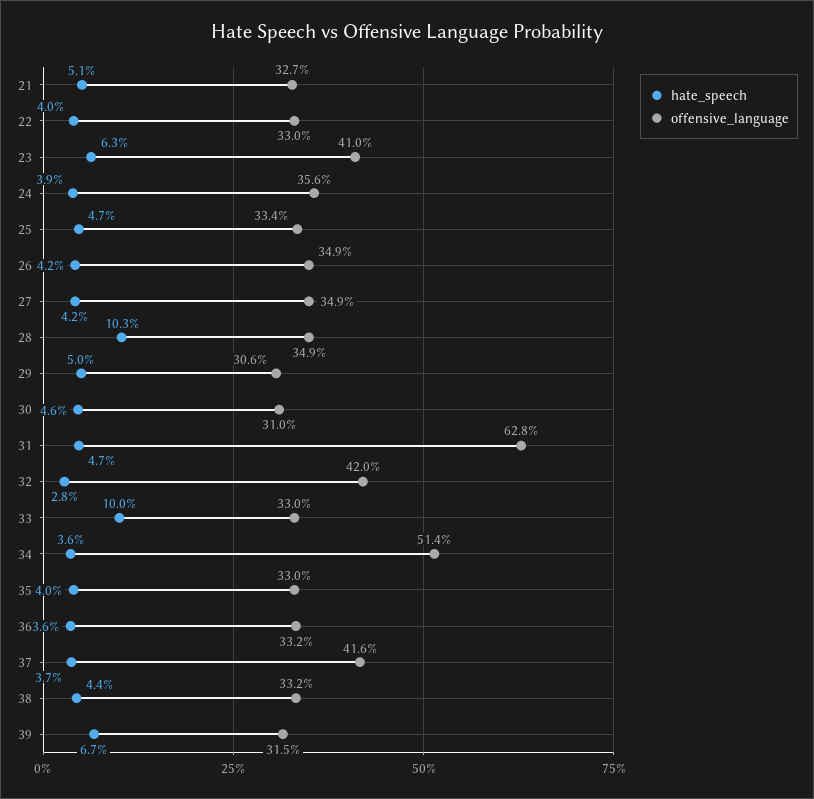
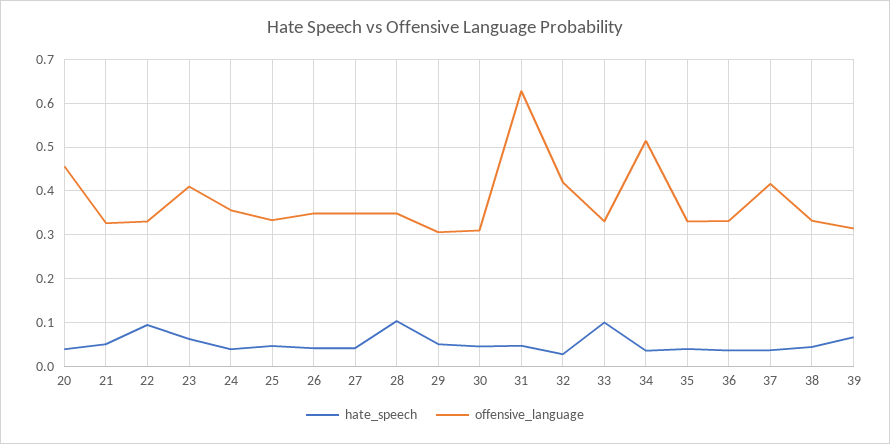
  {
    "hate_speech": {
      "21": 0.051,
-     "22": 0.04,
+     "22": 0.1,
      "23": 0.063,
      "24": 0.039,
      "25": 0.047,
      "26": 0.042,
      "27": 0.042,
      "28": 0.103,
      "29": 0.05,
      "30": 0.046,
      "31": 0.047,
      "32": 0.028,
      "33": 0.1,
      "34": 0.036,
      "35": 0.04,
      "36": 0.036,
      "37": 0.037,
      "38": 0.044,
-     "39": 0.067
+     "39": 0.067,
+     "20": 0.04
    },
    "offensive_language": {
      "21": 0.327,
      "22": 0.33,
      "23": 0.41,
      "24": 0.356,
      "25": 0.334,
      "26": 0.349,
      "27": 0.349,
      "28": 0.349,
      "29": 0.306,
      "30": 0.31,
      "31": 0.628,
      "32": 0.42,
      "33": 0.33,
      "34": 0.514,
      "35": 0.33,
      "36": 0.332,
      "37": 0.416,
      "38": 0.332,
-     "39": 0.315
+     "39": 0.315,
+     "20": 0.46
    }
  }

